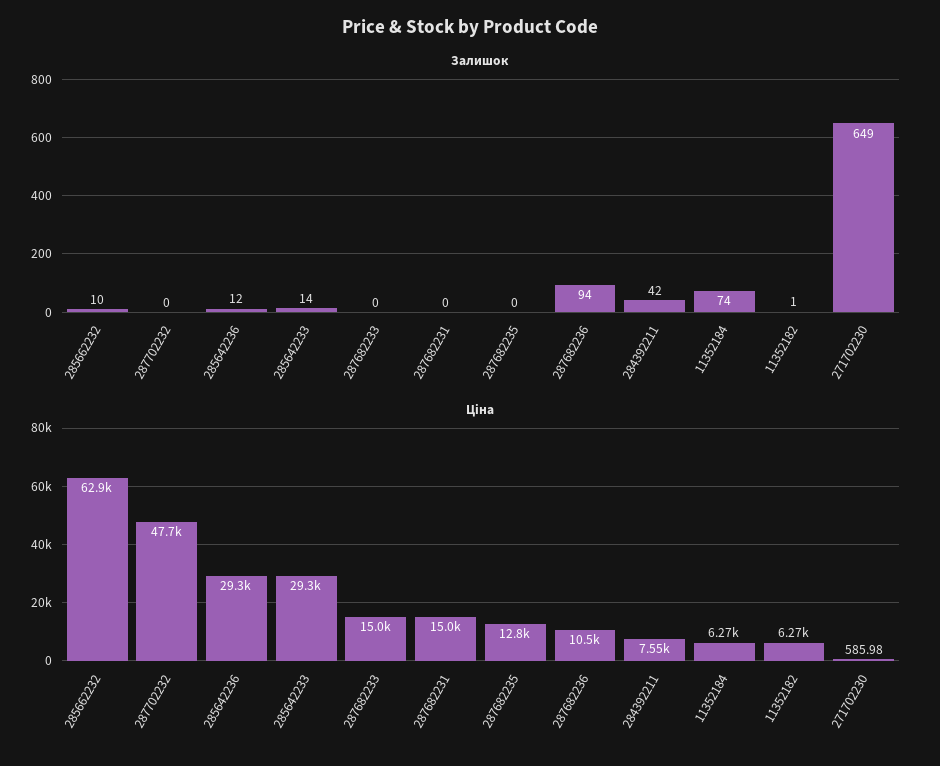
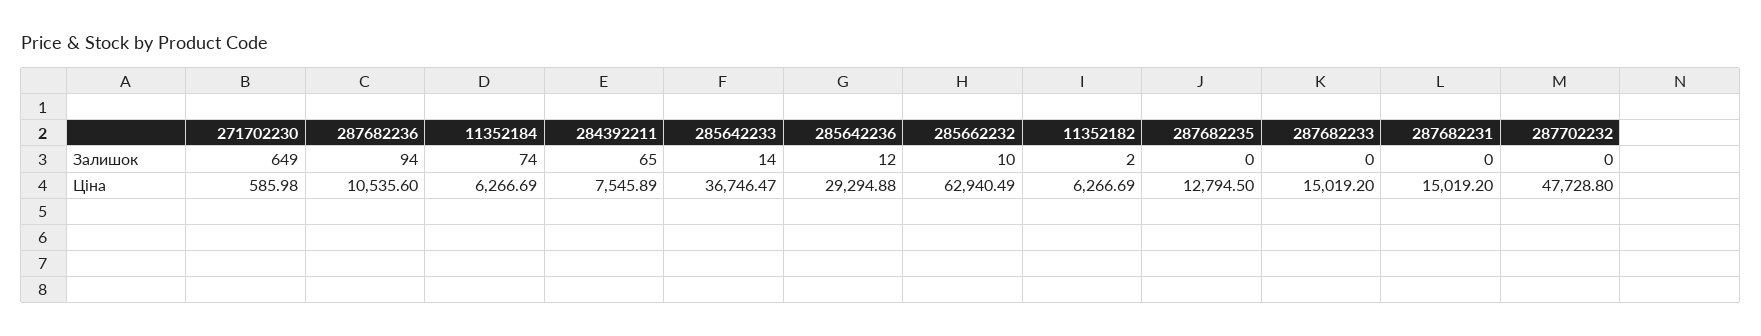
  {
    "Залишок": {
      "285662232": 10,
      "287702232": 0,
      "285642236": 12,
      "285642233": 14,
      "287682233": 0,
      "287682231": 0,
      "287682235": 0,
      "287682236": 94,
-     "284392211": 42,
+     "284392211": 65,
      "11352184": 74,
-     "11352182": 1,
+     "11352182": 2,
      "271702230": 649
    },
    "Ціна": {
      "285662232": 62940.49,
      "287702232": 47728.8,
      "285642236": 29294.88,
-     "285642233": 29300,
+     "285642233": 36746.47,
      "287682233": 15019.2,
      "287682231": 15019.2,
      "287682235": 12794.5,
      "287682236": 10535.6,
      "284392211": 7545.89,
      "11352184": 6266.69,
      "11352182": 6266.69,
      "271702230": 585.98
    }
  }

